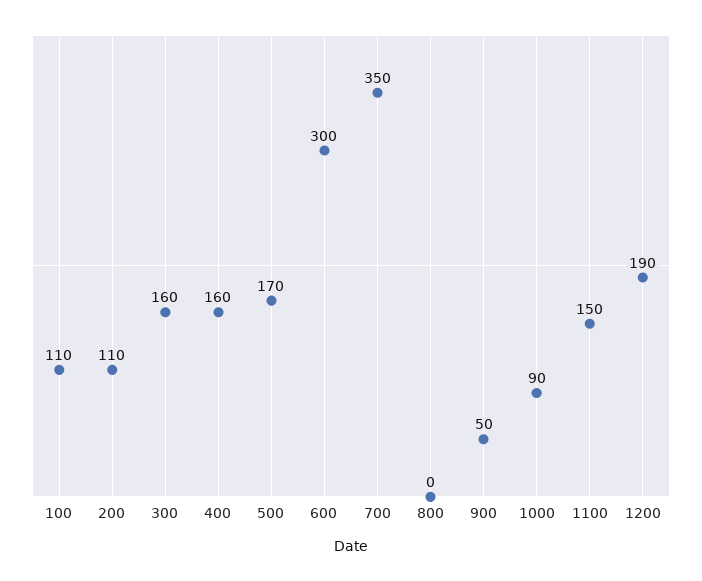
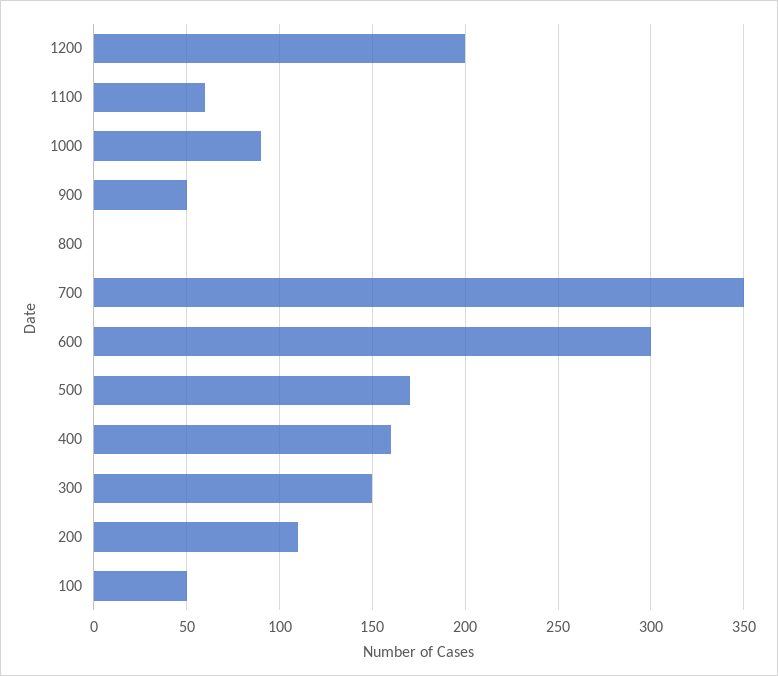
  {
-   "100": 110,
+   "100": 50,
    "200": 110,
-   "300": 160,
+   "300": 150,
    "400": 160,
    "500": 170,
    "600": 300,
    "700": 350,
    "800": 0,
    "900": 50,
    "1000": 90,
-   "1100": 150,
+   "1100": 60,
-   "1200": 190
+   "1200": 200
  }

